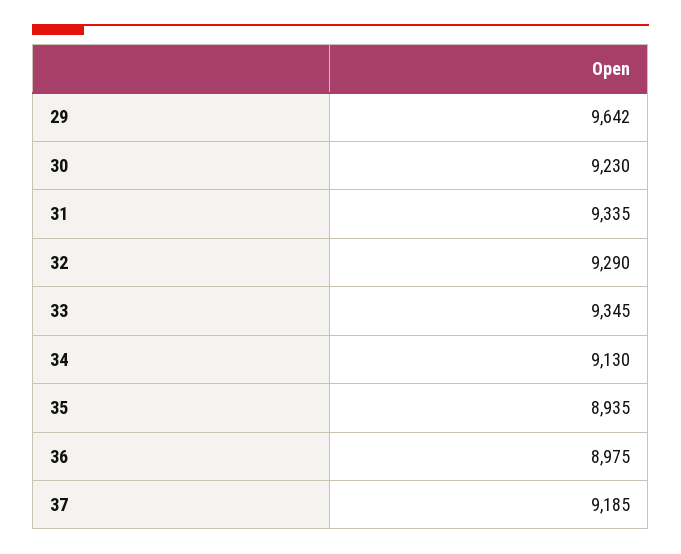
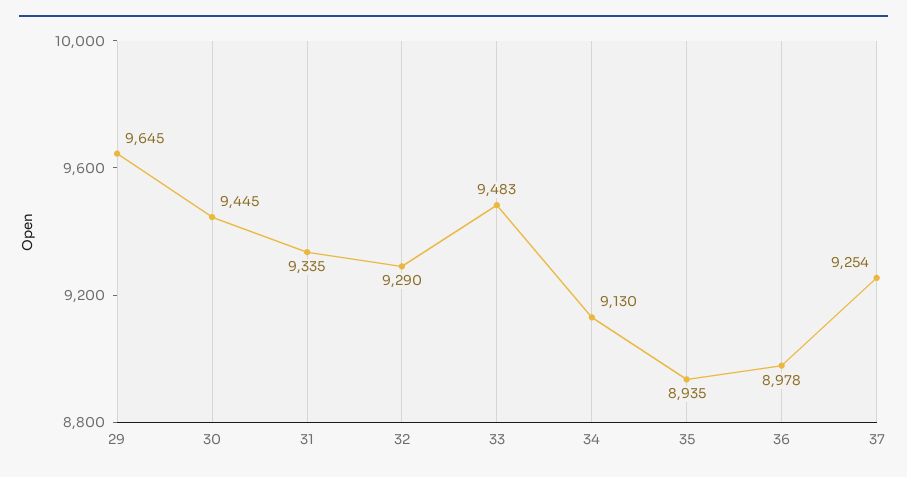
  {
-   "29": 9642,
+   "29": 9645,
-   "30": 9230,
+   "30": 9445,
    "31": 9335,
    "32": 9290,
-   "33": 9345,
+   "33": 9483,
    "34": 9130,
    "35": 8935,
-   "36": 8975,
+   "36": 8978,
-   "37": 9185
+   "37": 9254
  }

